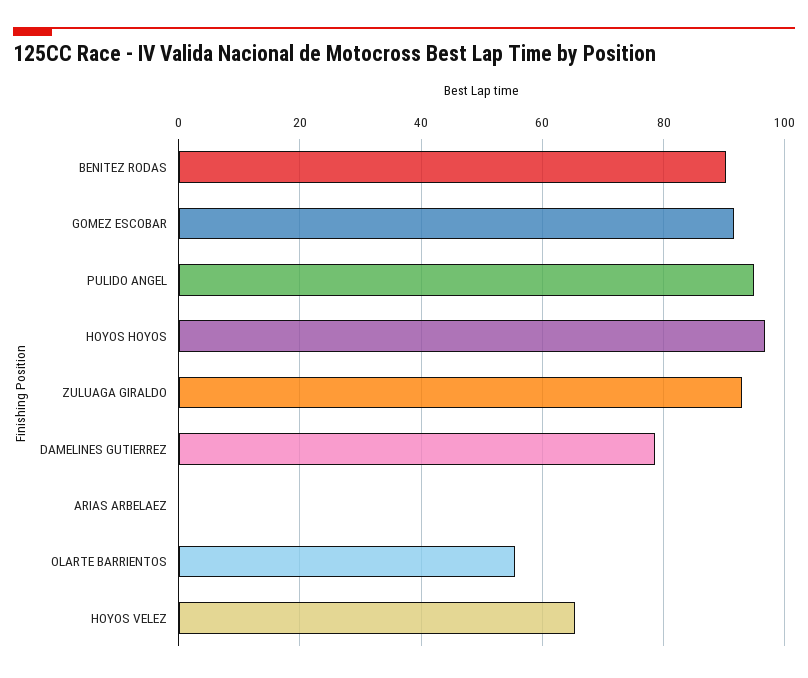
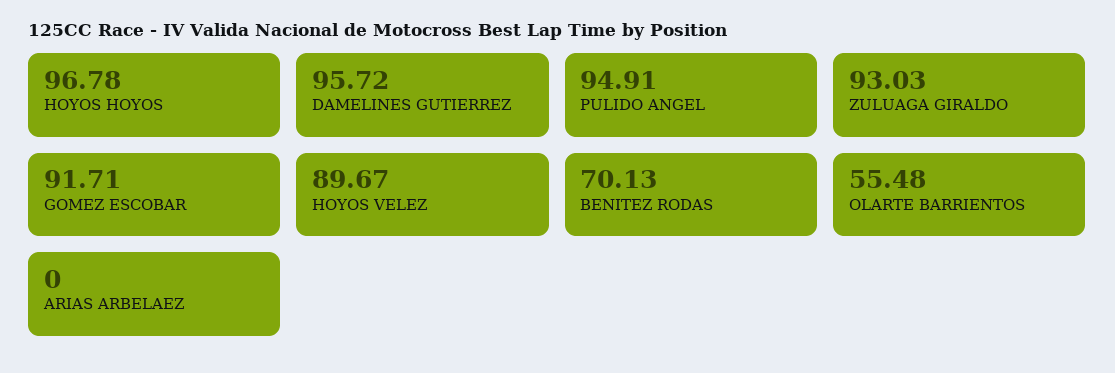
  {
-   "BENITEZ RODAS": 90,
+   "BENITEZ RODAS": 70.13,
    "GOMEZ ESCOBAR": 91.71,
    "PULIDO ANGEL": 94.91,
    "HOYOS HOYOS": 96.78,
    "ZULUAGA GIRALDO": 93.03,
-   "DAMELINES GUTIERREZ": 78,
+   "DAMELINES GUTIERREZ": 95.72,
    "ARIAS ARBELAEZ": 0,
    "OLARTE BARRIENTOS": 55.48,
-   "HOYOS VELEZ": 66
+   "HOYOS VELEZ": 89.67
  }

